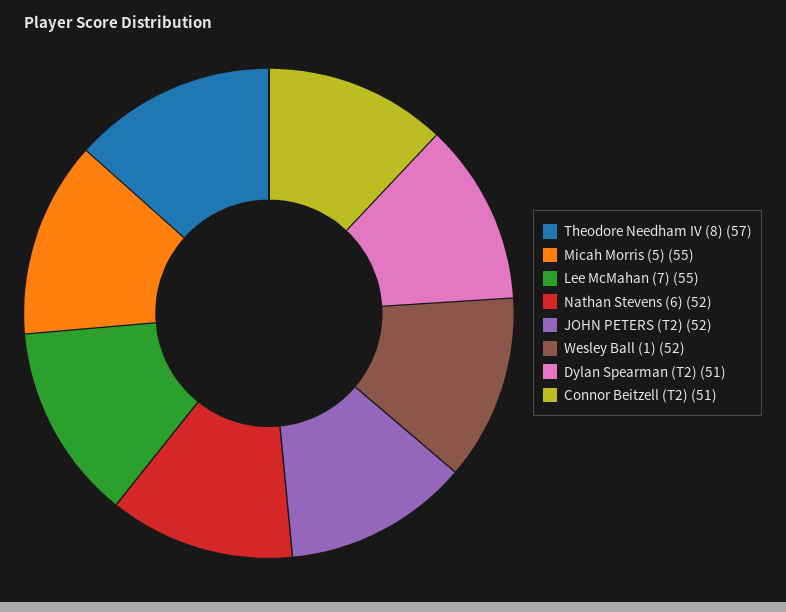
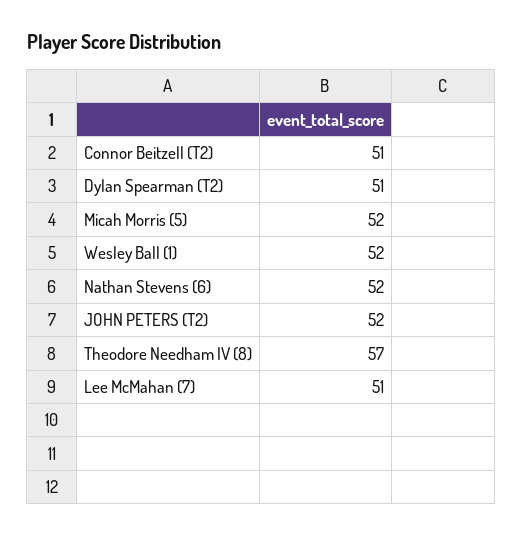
  {
    "Theodore Needham IV (8)": 57,
-   "Micah Morris (5)": 55,
+   "Micah Morris (5)": 52,
-   "Lee McMahan (7)": 55,
+   "Lee McMahan (7)": 51,
    "Nathan Stevens (6)": 52,
    "JOHN PETERS (T2)": 52,
    "Wesley Ball (1)": 52,
    "Dylan Spearman (T2)": 51,
    "Connor Beitzell (T2)": 51
  }

